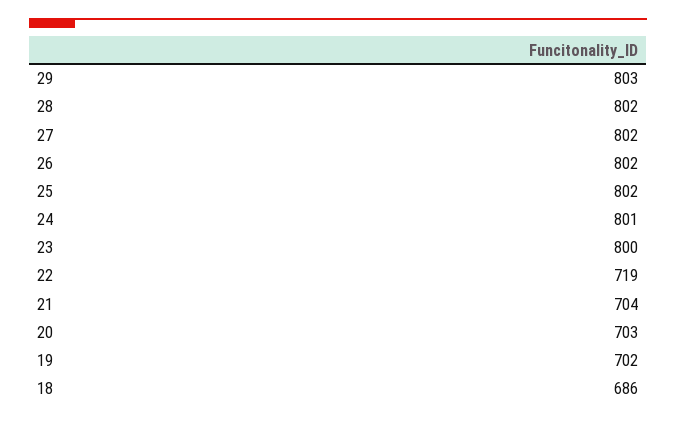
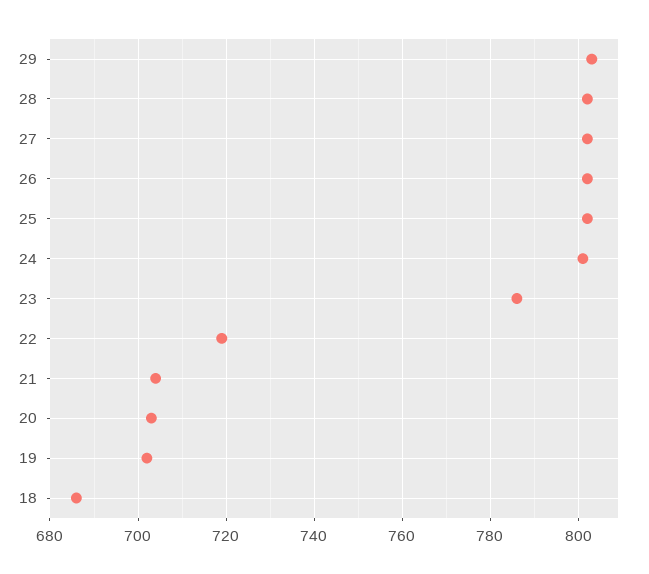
  {
    "29": 803,
    "28": 802,
    "27": 802,
    "26": 802,
    "25": 802,
    "24": 801,
-   "23": 800,
+   "23": 785,
    "22": 719,
    "21": 704,
    "20": 703,
    "19": 702,
    "18": 686
  }

